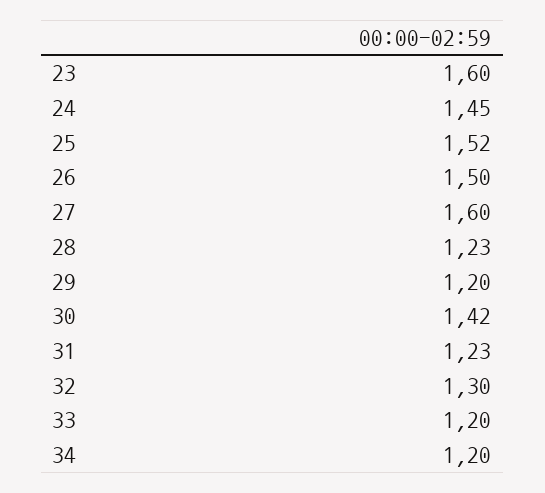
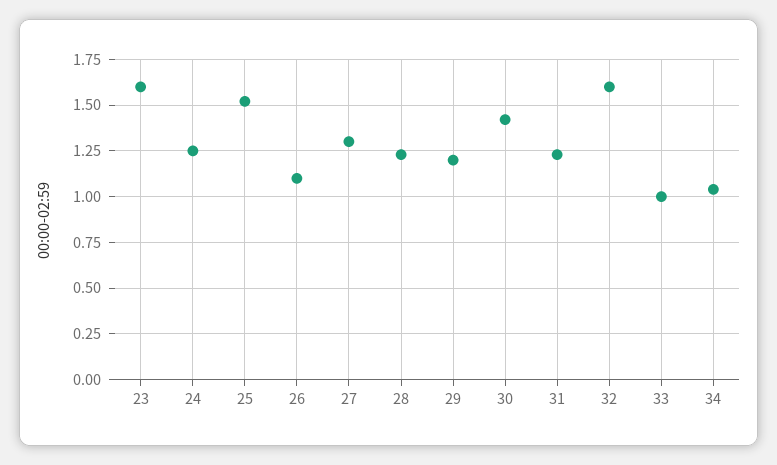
  {
    "23": 1.6,
-   "24": 1.45,
+   "24": 1.25,
    "25": 1.52,
-   "26": 1.5,
+   "26": 1.1,
-   "27": 1.6,
+   "27": 1.3,
    "28": 1.23,
    "29": 1.2,
    "30": 1.42,
    "31": 1.23,
-   "32": 1.3,
+   "32": 1.6,
-   "33": 1.2,
+   "33": 1,
-   "34": 1.2
+   "34": 1.05
  }

